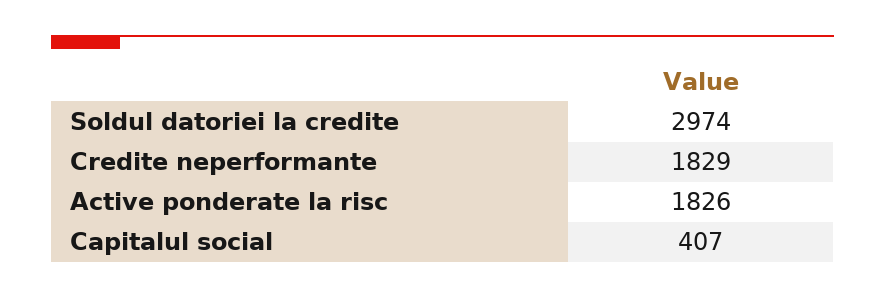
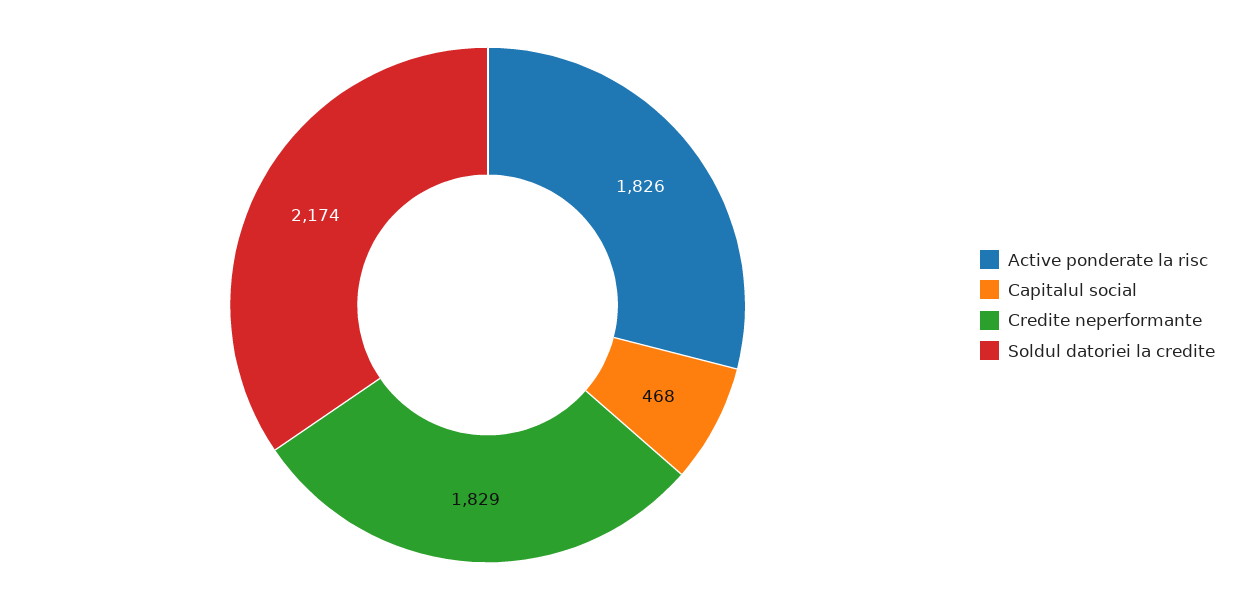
  {
-   "Soldul datoriei la credite": 2974,
+   "Soldul datoriei la credite": 2174,
    "Credite neperformante": 1829,
    "Active ponderate la risc": 1826,
-   "Capitalul social": 407
+   "Capitalul social": 468
  }

